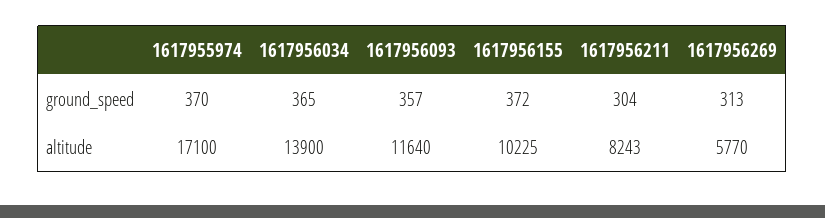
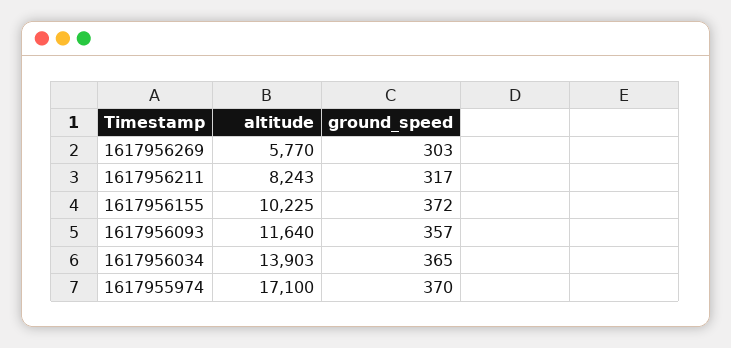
  {
    "1617955974": {
      "ground_speed": 370,
      "altitude": 17100
    },
    "1617956034": {
      "ground_speed": 365,
-     "altitude": 13900
+     "altitude": 13903
    },
    "1617956093": {
      "ground_speed": 357,
      "altitude": 11640
    },
    "1617956155": {
      "ground_speed": 372,
      "altitude": 10225
    },
    "1617956211": {
-     "ground_speed": 304,
+     "ground_speed": 317,
      "altitude": 8243
    },
    "1617956269": {
-     "ground_speed": 313,
+     "ground_speed": 303,
      "altitude": 5770
    }
  }

